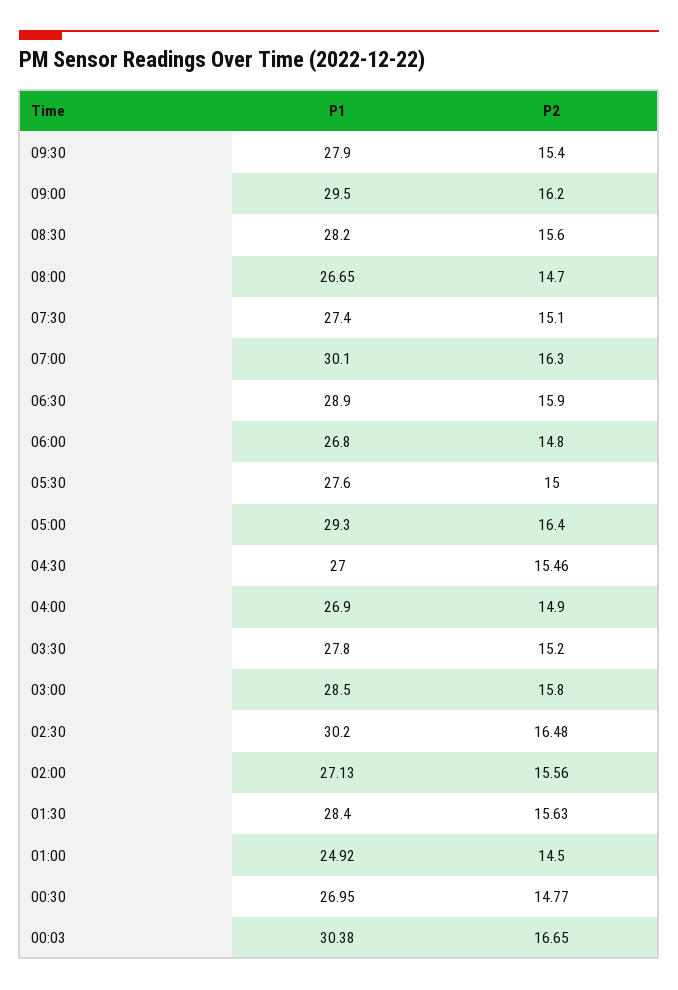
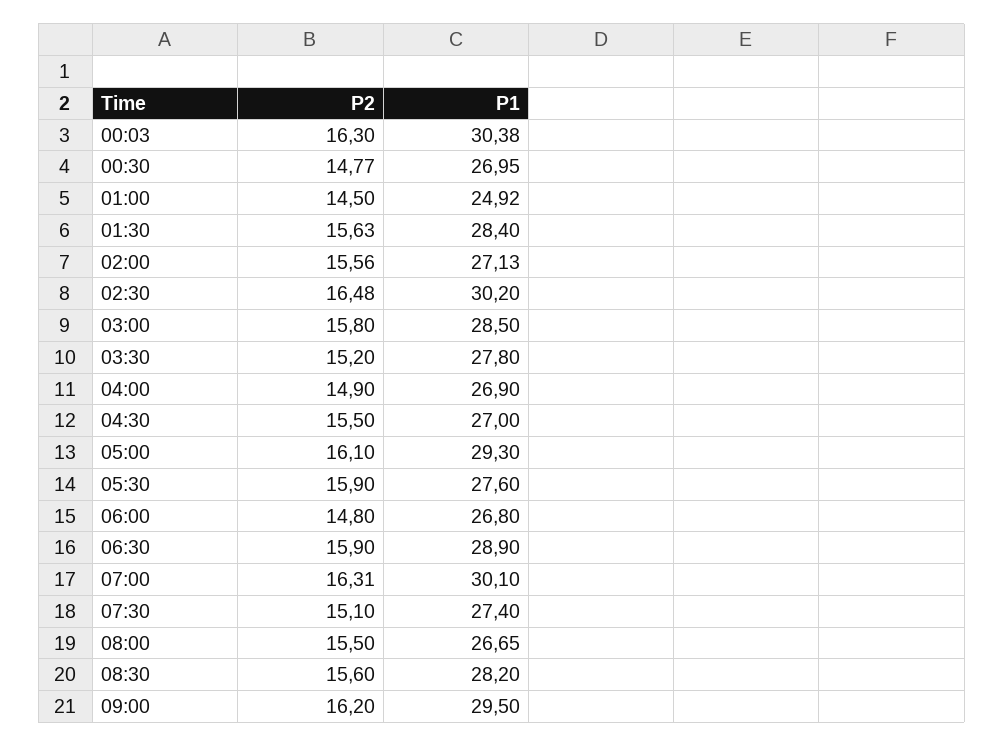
  {
    "P1": {
-     "09:30": 27.9,
      "09:00": 29.5,
      "08:30": 28.2,
      "08:00": 26.65,
      "07:30": 27.4,
      "07:00": 30.1,
      "06:30": 28.9,
      "06:00": 26.8,
      "05:30": 27.6,
      "05:00": 29.3,
      "04:30": 27,
      "04:00": 26.9,
      "03:30": 27.8,
      "03:00": 28.5,
      "02:30": 30.2,
      "02:00": 27.13,
      "01:30": 28.4,
      "01:00": 24.92,
      "00:30": 26.95,
      "00:03": 30.38
    },
    "P2": {
-     "09:30": 15.4,
      "09:00": 16.2,
      "08:30": 15.6,
-     "08:00": 14.7,
+     "08:00": 15.5,
      "07:30": 15.1,
-     "07:00": 16.3,
+     "07:00": 16.31,
      "06:30": 15.9,
      "06:00": 14.8,
-     "05:30": 15,
+     "05:30": 15.9,
-     "05:00": 16.4,
+     "05:00": 16.1,
-     "04:30": 15.46,
+     "04:30": 15.5,
      "04:00": 14.9,
      "03:30": 15.2,
      "03:00": 15.8,
      "02:30": 16.48,
      "02:00": 15.56,
      "01:30": 15.63,
      "01:00": 14.5,
      "00:30": 14.77,
-     "00:03": 16.65
+     "00:03": 16.3
    }
  }

